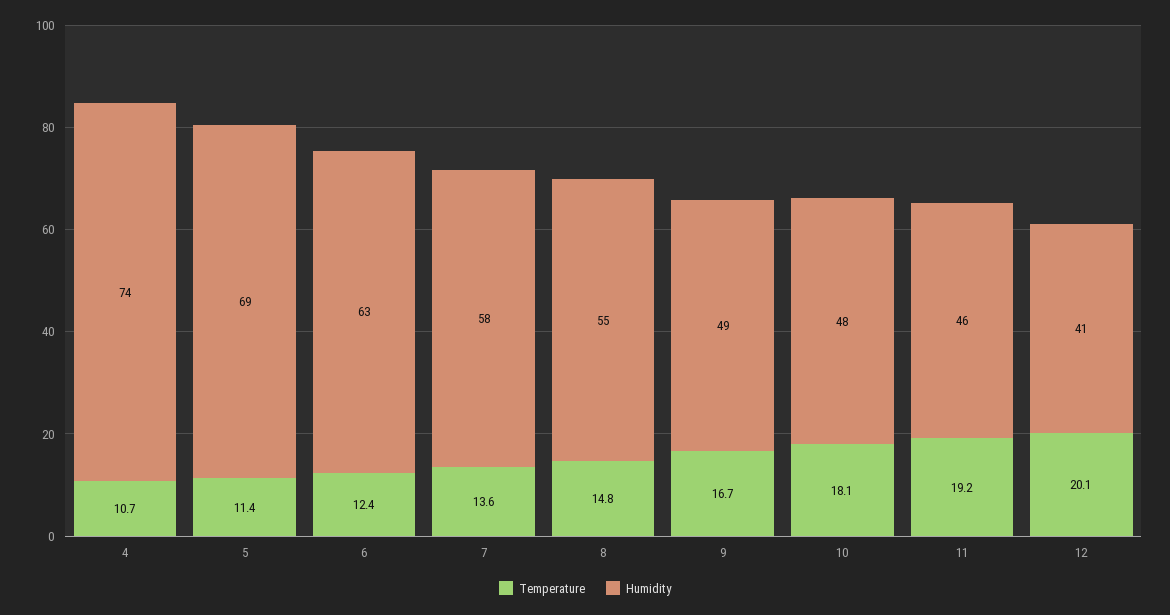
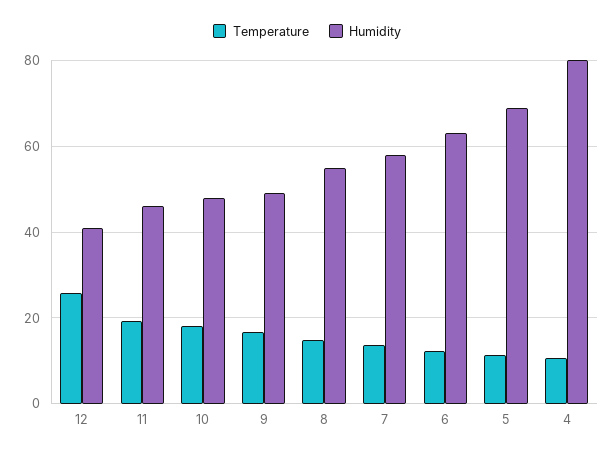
  {
    "Temperature": {
      "4": 10.7,
      "5": 11.4,
      "6": 12.4,
      "7": 13.6,
      "8": 14.8,
      "9": 16.7,
      "10": 18.1,
      "11": 19.2,
-     "12": 20.1
+     "12": 26
    },
    "Humidity": {
-     "4": 74,
+     "4": 80,
      "5": 69,
      "6": 63,
      "7": 58,
      "8": 55,
      "9": 49,
      "10": 48,
      "11": 46,
      "12": 41
    }
  }

